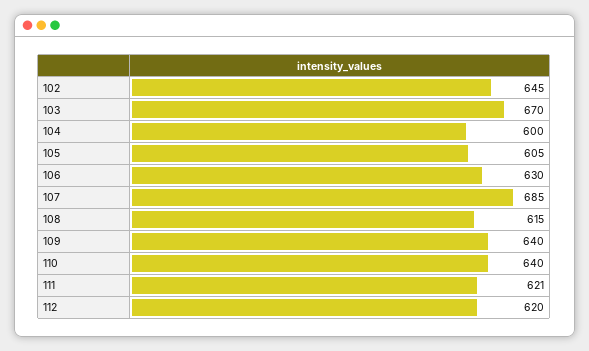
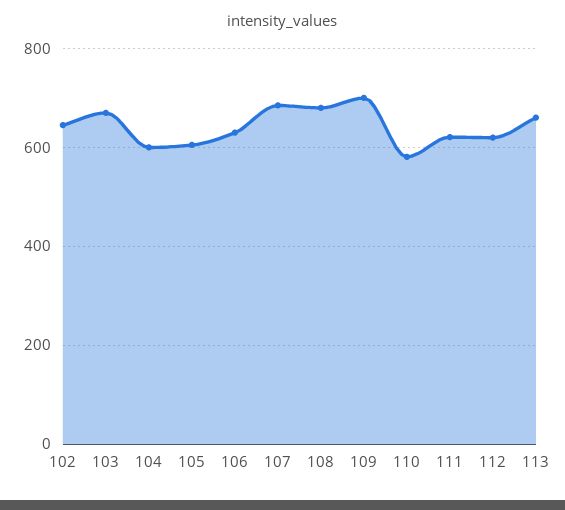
  {
    "102": 645,
    "103": 670,
    "104": 600,
    "105": 605,
    "106": 630,
    "107": 685,
-   "108": 615,
+   "108": 680,
-   "109": 640,
+   "109": 700,
-   "110": 640,
+   "110": 580,
    "111": 621,
-   "112": 620
+   "112": 620,
+   "113": 660
  }

